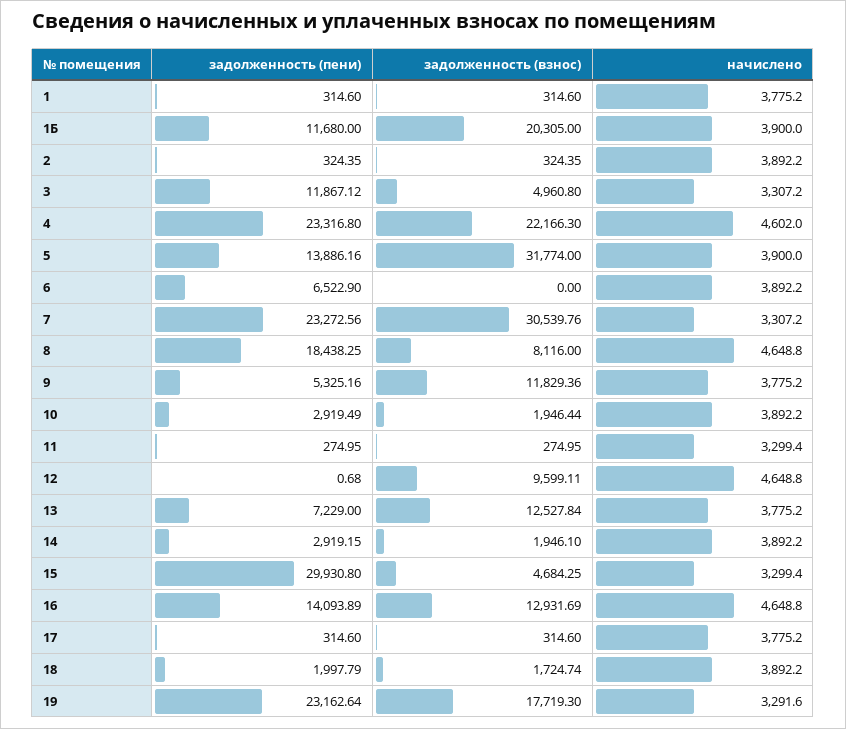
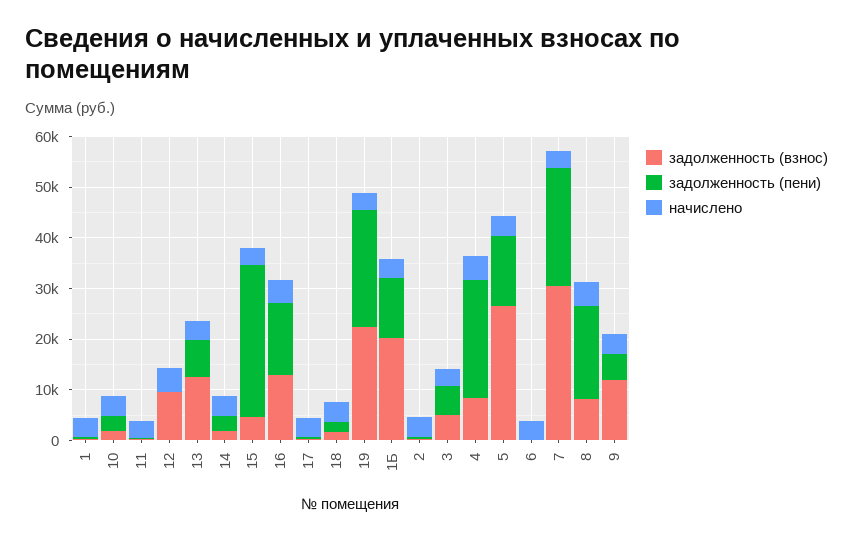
  {
    "задолженность (пени)": {
      "1": 314.6,
      "1Б": 11680,
      "2": 324.35,
-     "3": 11867.12,
+     "3": 6000,
      "4": 23316.8,
      "5": 13886.16,
-     "6": 6522.9,
+     "6": 0,
      "7": 23272.56,
      "8": 18438.25,
      "9": 5325.16,
      "10": 2919.49,
      "11": 274.95,
      "12": 0.68,
      "13": 7229,
      "14": 2919.15,
      "15": 29930.8,
      "16": 14093.89,
      "17": 314.6,
      "18": 1997.79,
      "19": 23162.64
    },
    "задолженность (взнос)": {
      "1": 314.6,
      "1Б": 20305,
      "2": 324.35,
      "3": 4960.8,
-     "4": 22166.3,
+     "4": 8000,
-     "5": 31774,
+     "5": 26000,
      "6": 0,
      "7": 30539.76,
      "8": 8116,
      "9": 11829.36,
      "10": 1946.44,
      "11": 274.95,
      "12": 9599.11,
      "13": 12527.84,
      "14": 1946.1,
      "15": 4684.25,
      "16": 12931.69,
      "17": 314.6,
      "18": 1724.74,
-     "19": 17719.3
+     "19": 22000
    },
    "начислено": {
      "1": 3775.2,
      "1Б": 3900,
      "2": 3892.2,
      "3": 3307.2,
      "4": 4602,
      "5": 3900,
      "6": 3892.2,
      "7": 3307.2,
      "8": 4648.8,
      "9": 3775.2,
      "10": 3892.2,
      "11": 3299.4,
      "12": 4648.8,
      "13": 3775.2,
      "14": 3892.2,
      "15": 3299.4,
      "16": 4648.8,
      "17": 3775.2,
      "18": 3892.2,
      "19": 3291.6
    }
  }

